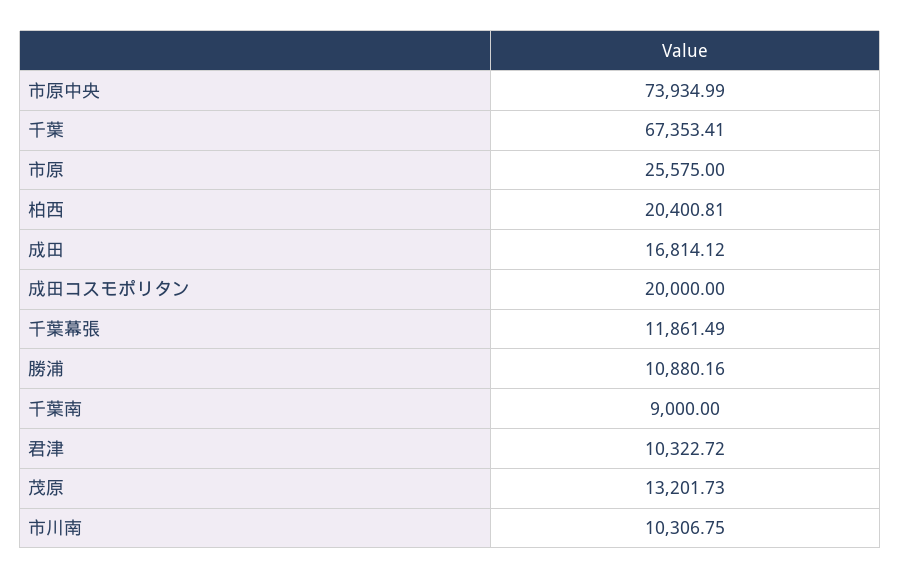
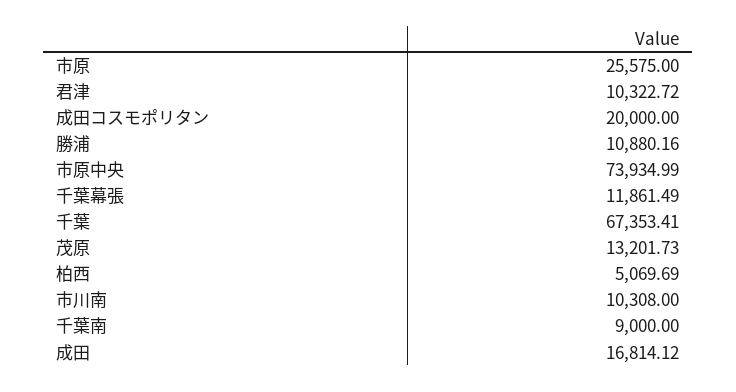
  {
    "市原中央": 73934.99,
    "千葉": 67353.41,
    "市原": 25575,
-   "柏西": 20400.81,
+   "柏西": 5069.69,
    "成田": 16814.12,
    "成田コスモポリタン": 20000,
    "千葉幕張": 11861.49,
    "勝浦": 10880.16,
    "千葉南": 9000,
    "君津": 10322.72,
    "茂原": 13201.73,
-   "市川南": 10306.75
+   "市川南": 10308
  }

